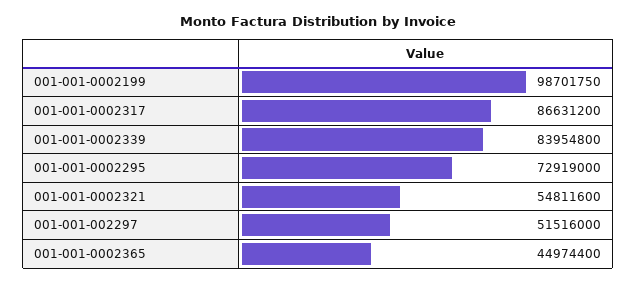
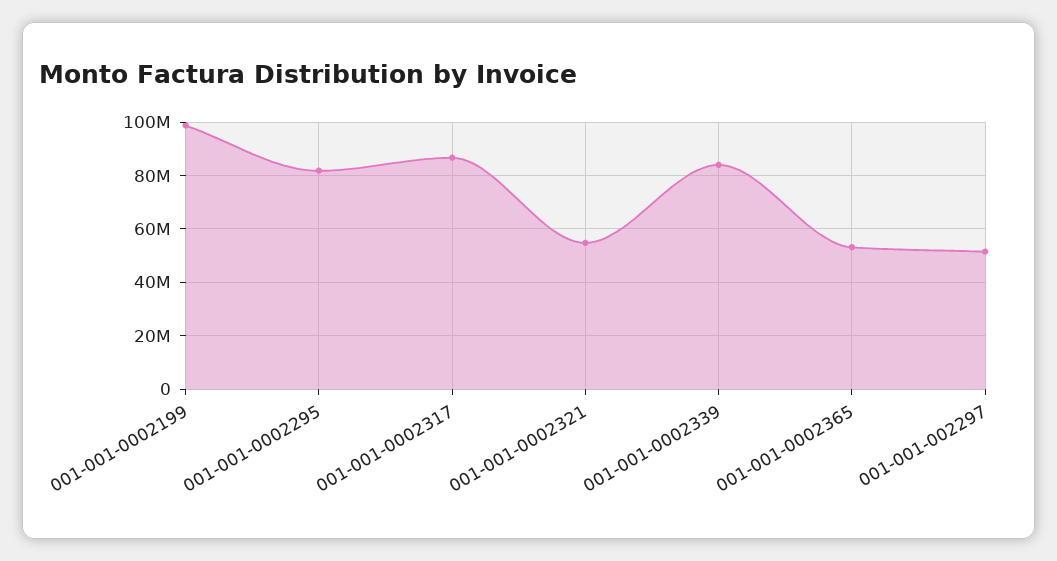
  {
    "001-001-0002199": 98701750,
    "001-001-0002317": 86631200,
    "001-001-0002339": 83954800,
-   "001-001-0002295": 72919000,
+   "001-001-0002295": 82500000,
    "001-001-0002321": 54811600,
    "001-001-002297": 51516000,
-   "001-001-0002365": 44974400
+   "001-001-0002365": 52500000
  }

